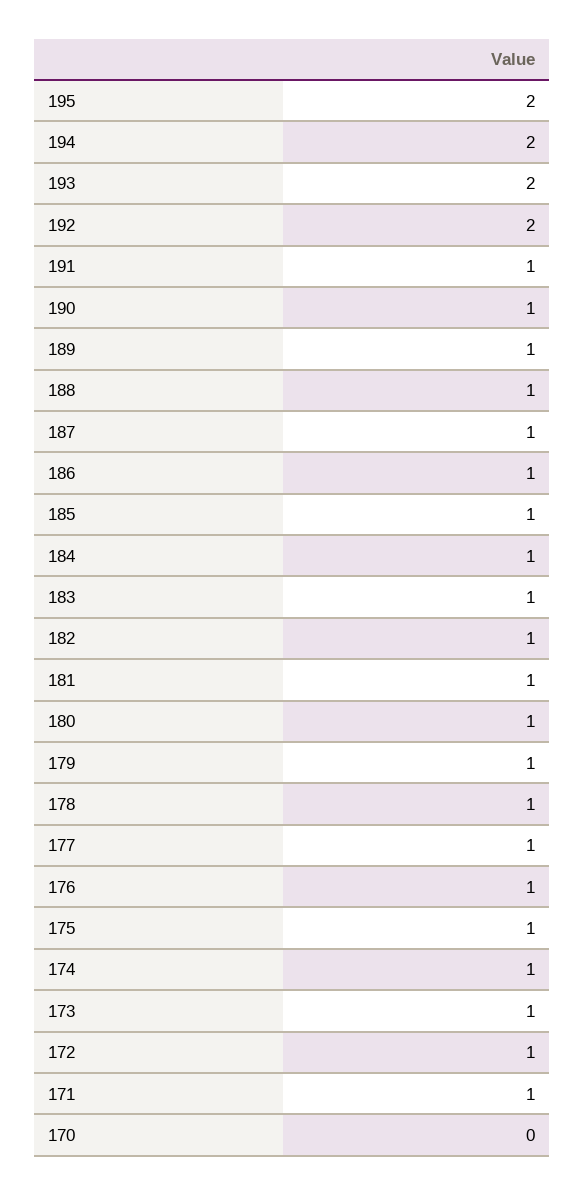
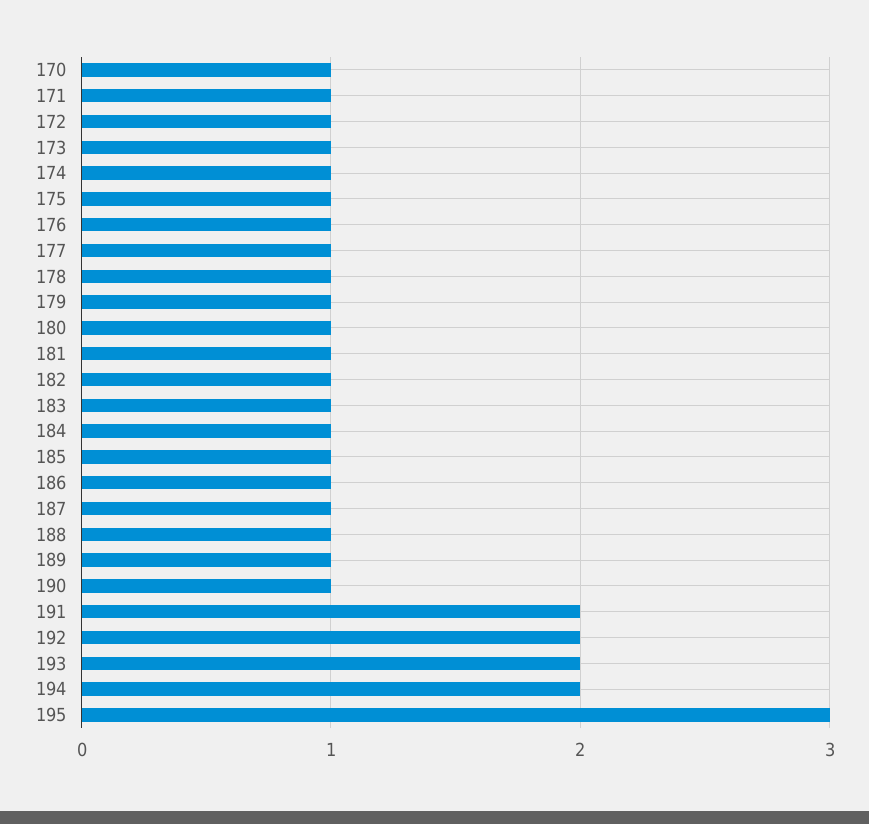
  {
-   "195": 2,
+   "195": 3,
    "194": 2,
    "193": 2,
    "192": 2,
-   "191": 1,
+   "191": 2,
    "190": 1,
    "189": 1,
    "188": 1,
    "187": 1,
    "186": 1,
    "185": 1,
    "184": 1,
    "183": 1,
    "182": 1,
    "181": 1,
    "180": 1,
    "179": 1,
    "178": 1,
    "177": 1,
    "176": 1,
    "175": 1,
    "174": 1,
    "173": 1,
    "172": 1,
    "171": 1,
-   "170": 0
+   "170": 1
  }

